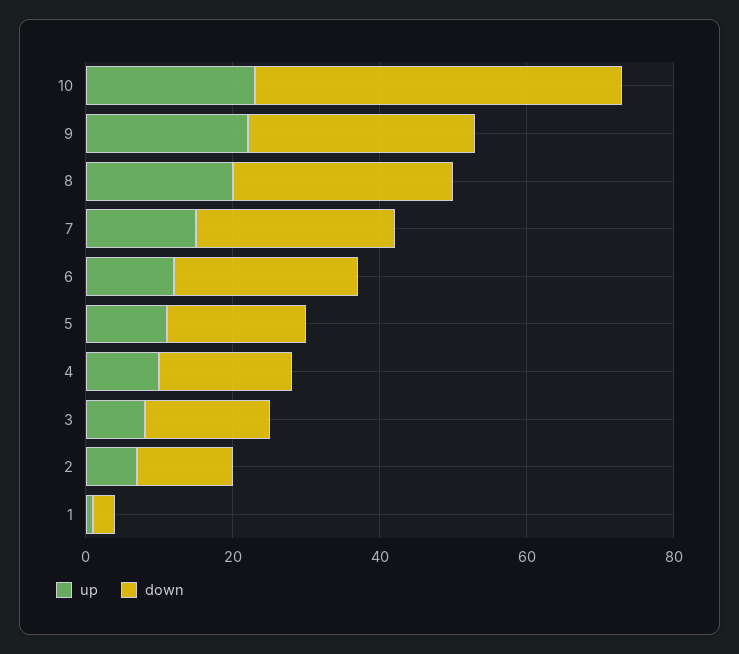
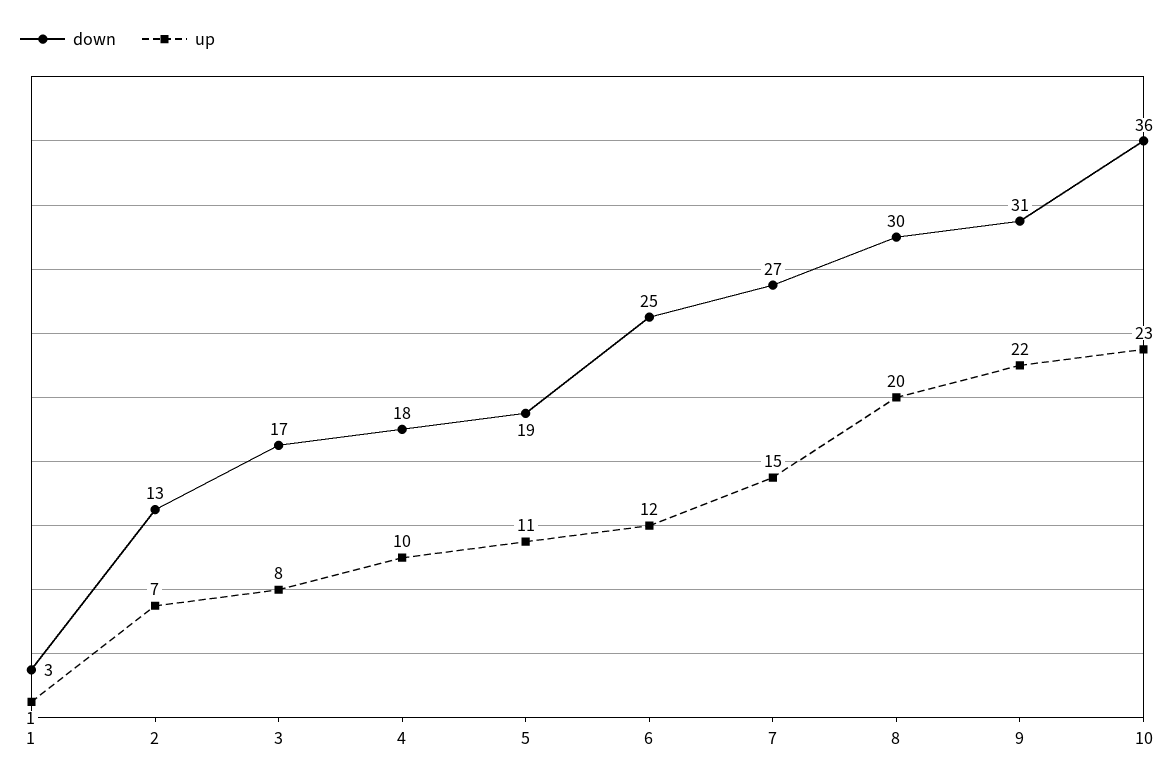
  {
    "up": {
      "10": 23,
      "9": 22,
      "8": 20,
      "7": 15,
      "6": 12,
      "5": 11,
      "4": 10,
      "3": 8,
      "2": 7,
      "1": 1
    },
    "down": {
-     "10": 50,
+     "10": 36,
      "9": 31,
      "8": 30,
      "7": 27,
      "6": 25,
      "5": 19,
      "4": 18,
      "3": 17,
      "2": 13,
      "1": 3
    }
  }

